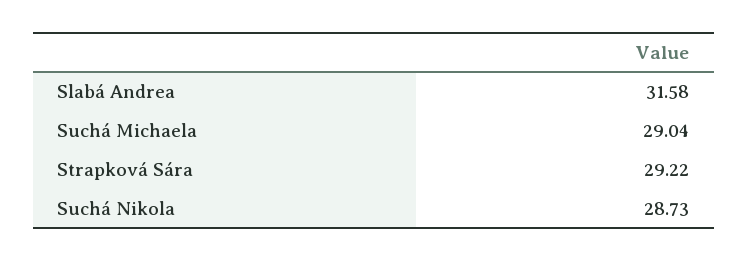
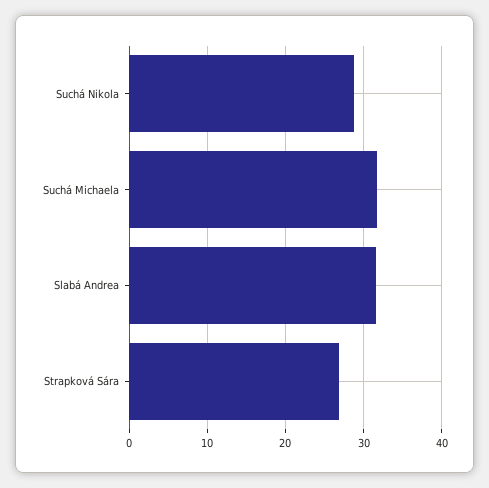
  {
    "Slabá Andrea": 31.58,
-   "Suchá Michaela": 29.04,
+   "Suchá Michaela": 32,
-   "Strapková Sára": 29.22,
+   "Strapková Sára": 27,
    "Suchá Nikola": 28.73
  }

